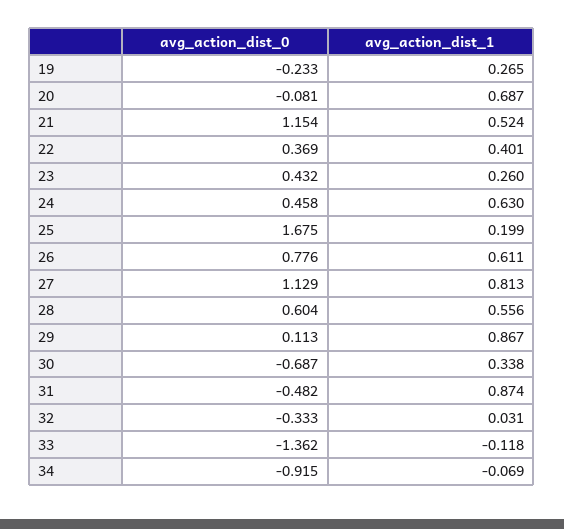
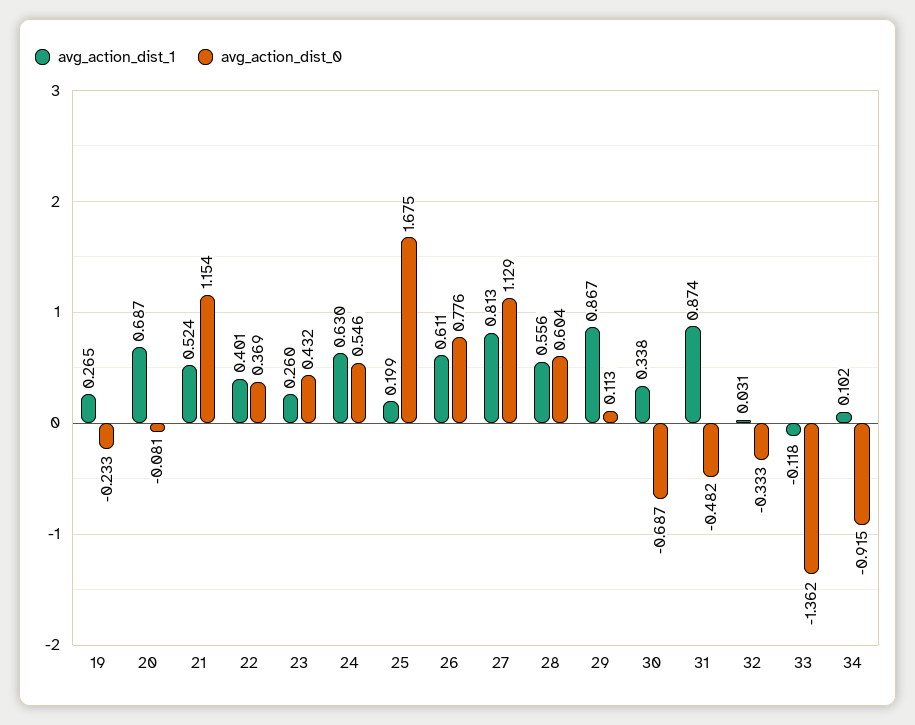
  {
    "avg_action_dist_0": {
      "19": -0.233,
      "20": -0.081,
      "21": 1.154,
      "22": 0.369,
      "23": 0.432,
-     "24": 0.458,
+     "24": 0.546,
      "25": 1.675,
      "26": 0.776,
      "27": 1.129,
      "28": 0.604,
      "29": 0.113,
      "30": -0.687,
      "31": -0.482,
      "32": -0.333,
      "33": -1.362,
      "34": -0.915
    },
    "avg_action_dist_1": {
      "19": 0.265,
      "20": 0.687,
      "21": 0.524,
      "22": 0.401,
      "23": 0.26,
      "24": 0.63,
      "25": 0.199,
      "26": 0.611,
      "27": 0.813,
      "28": 0.556,
      "29": 0.867,
      "30": 0.338,
      "31": 0.874,
      "32": 0.031,
      "33": -0.118,
-     "34": -0.069
+     "34": 0.102
    }
  }

